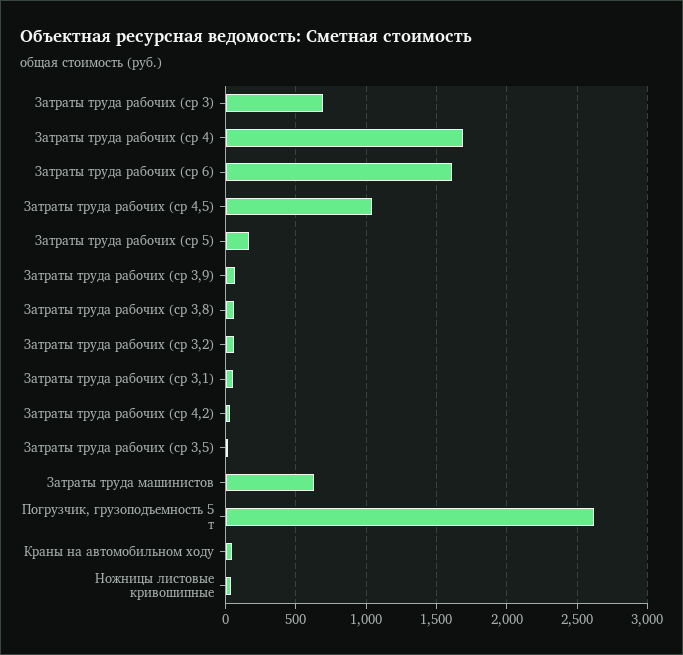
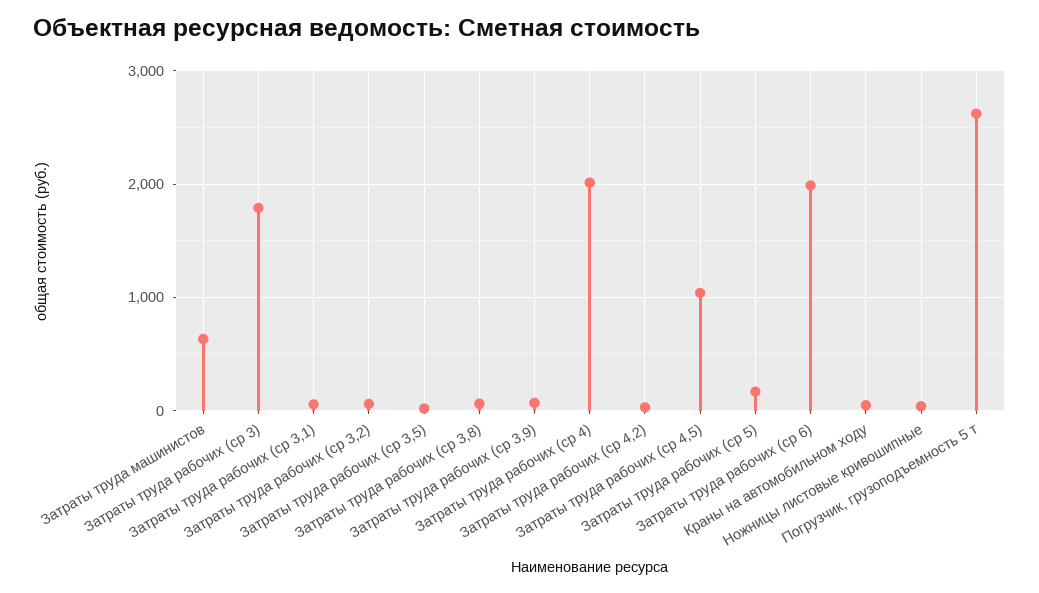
  {
-   "Затраты труда рабочих (ср 3)": 700,
+   "Затраты труда рабочих (ср 3)": 1800,
-   "Затраты труда рабочих (ср 4)": 1700,
+   "Затраты труда рабочих (ср 4)": 2000,
-   "Затраты труда рабочих (ср 6)": 1600,
+   "Затраты труда рабочих (ср 6)": 2000,
    "Затраты труда рабочих (ср 4,5)": 1050,
    "Затраты труда рабочих (ср 5)": 150,
    "Затраты труда рабочих (ср 3,9)": 50,
    "Затраты труда рабочих (ср 3,8)": 50,
    "Затраты труда рабочих (ср 3,2)": 50,
    "Затраты труда рабочих (ср 3,1)": 50,
    "Затраты труда рабочих (ср 4,2)": 50,
    "Затраты труда рабочих (ср 3,5)": 0,
    "Затраты труда машинистов": 650,
    "Погрузчик, грузоподъемность 5 т": 2600,
    "Краны на автомобильном ходу": 50,
    "Ножницы листовые кривошипные": 50
  }

